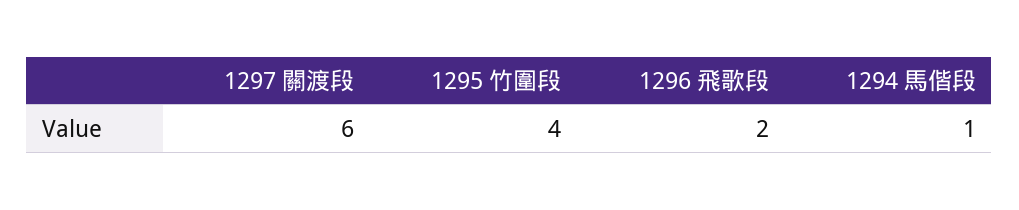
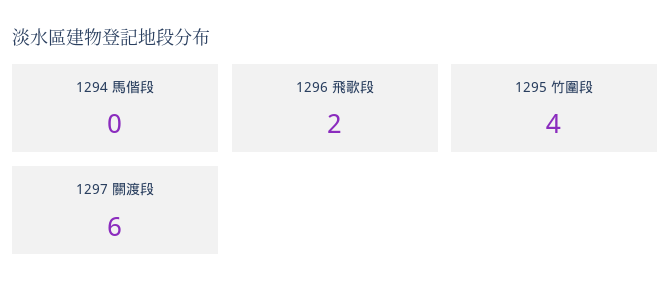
  {
    "1297 關渡段": 6,
    "1295 竹圍段": 4,
    "1296 飛歌段": 2,
-   "1294 馬偕段": 1
+   "1294 馬偕段": 0
  }

